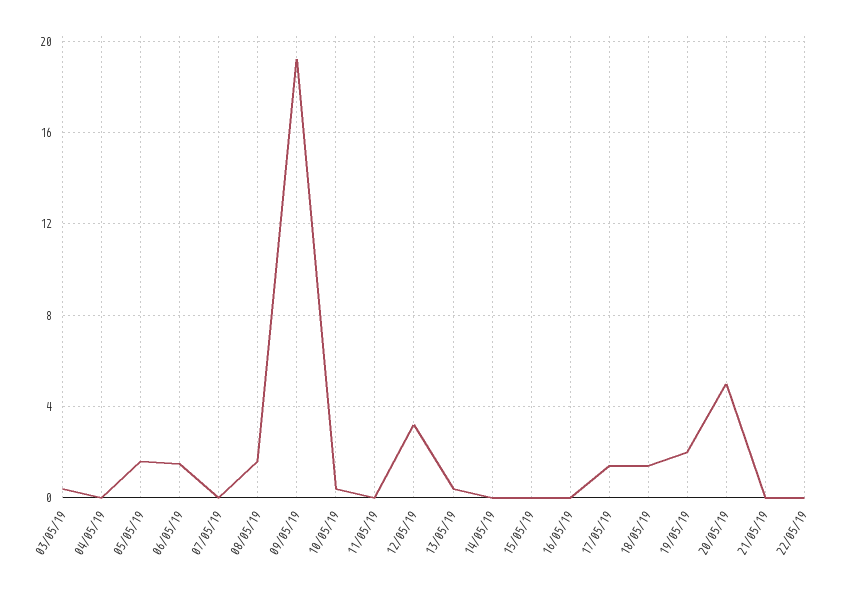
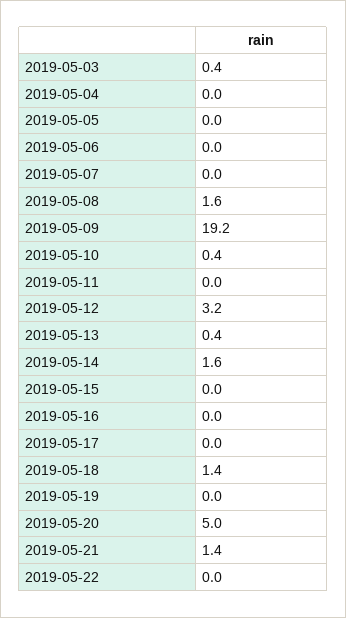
  {
    "03/05/19": 0.4,
    "04/05/19": 0,
-   "05/05/19": 1.5,
+   "05/05/19": 0,
-   "06/05/19": 1.5,
+   "06/05/19": 0,
    "07/05/19": 0,
    "08/05/19": 1.6,
    "09/05/19": 19.2,
    "10/05/19": 0.4,
    "11/05/19": 0,
    "12/05/19": 3.2,
    "13/05/19": 0.4,
-   "14/05/19": 0,
+   "14/05/19": 1.6,
    "15/05/19": 0,
    "16/05/19": 0,
-   "17/05/19": 1.5,
+   "17/05/19": 0,
    "18/05/19": 1.4,
-   "19/05/19": 2,
+   "19/05/19": 0,
    "20/05/19": 5,
-   "21/05/19": 0,
+   "21/05/19": 1.4,
    "22/05/19": 0
  }

